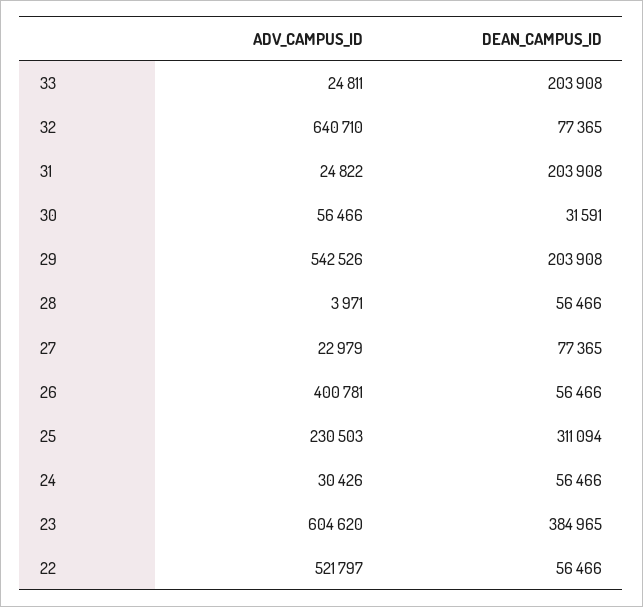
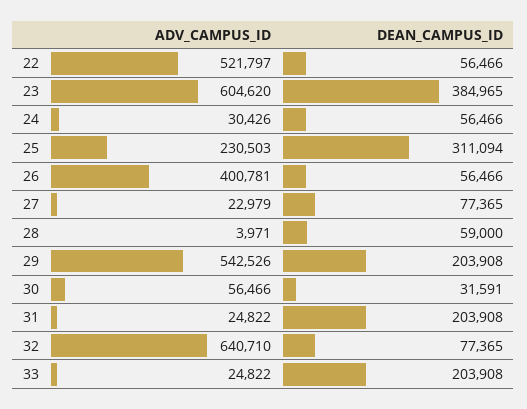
  {
    "ADV_CAMPUS_ID": {
-     "33": 24811,
+     "33": 24822,
      "32": 640710,
      "31": 24822,
      "30": 56466,
      "29": 542526,
      "28": 3971,
      "27": 22979,
      "26": 400781,
      "25": 230503,
      "24": 30426,
      "23": 604620,
      "22": 521797
    },
    "DEAN_CAMPUS_ID": {
      "33": 203908,
      "32": 77365,
      "31": 203908,
      "30": 31591,
      "29": 203908,
-     "28": 56466,
+     "28": 59000,
      "27": 77365,
      "26": 56466,
      "25": 311094,
      "24": 56466,
      "23": 384965,
      "22": 56466
    }
  }

